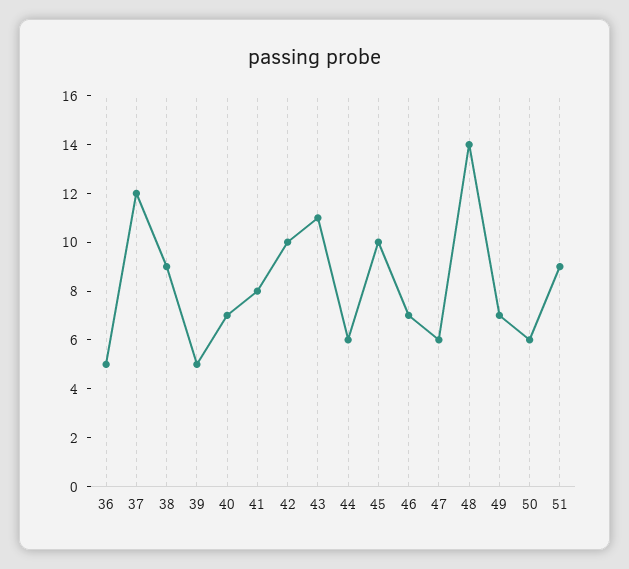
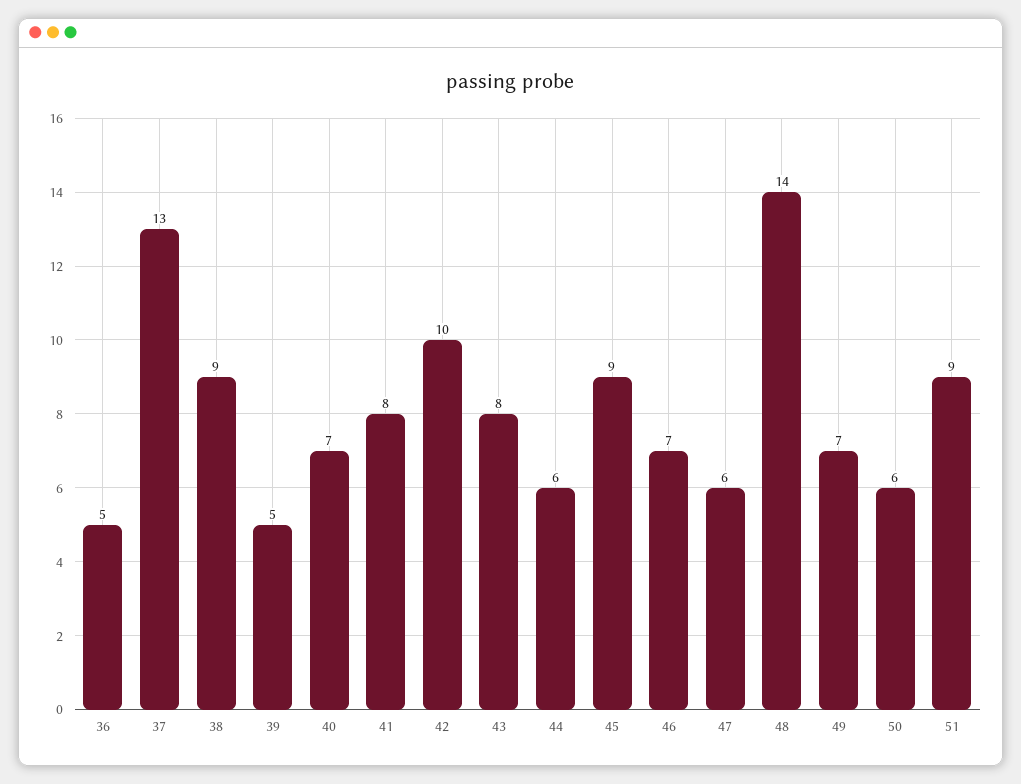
  {
    "36": 5,
-   "37": 12,
+   "37": 13,
    "38": 9,
    "39": 5,
    "40": 7,
    "41": 8,
    "42": 10,
-   "43": 11,
+   "43": 8,
    "44": 6,
-   "45": 10,
+   "45": 9,
    "46": 7,
    "47": 6,
    "48": 14,
    "49": 7,
    "50": 6,
    "51": 9
  }

